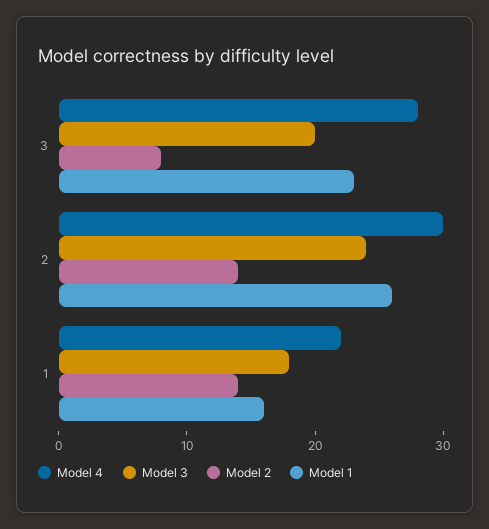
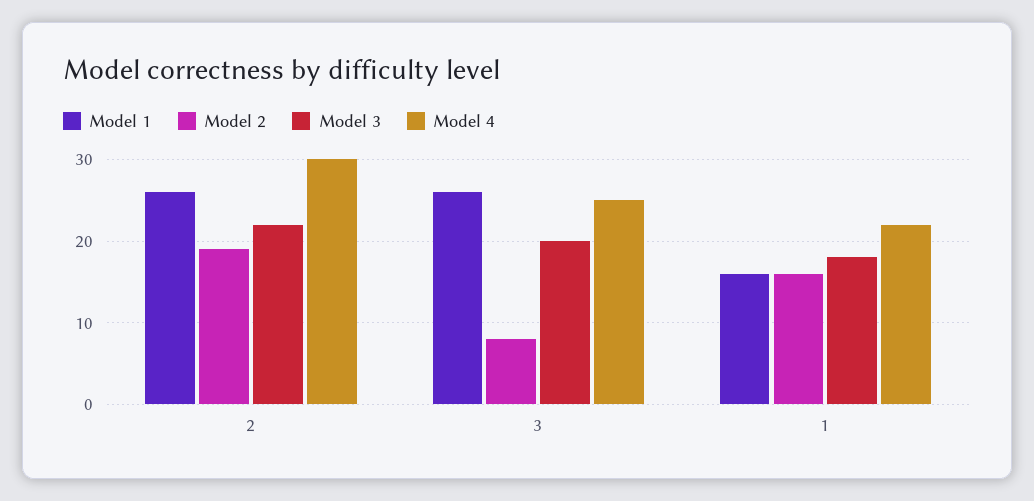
  {
    "Model 4": {
-     "3": 28,
+     "3": 25,
      "2": 30,
      "1": 22
    },
    "Model 3": {
      "3": 20,
-     "2": 24,
+     "2": 22,
      "1": 18
    },
    "Model 2": {
      "3": 8,
-     "2": 14,
+     "2": 19,
-     "1": 14
+     "1": 16
    },
    "Model 1": {
-     "3": 23,
+     "3": 26,
      "2": 26,
      "1": 16
    }
  }

